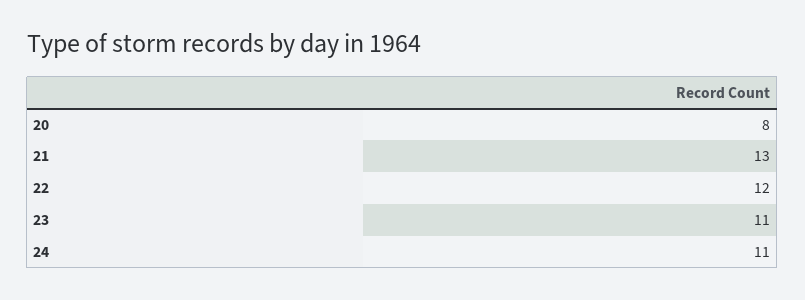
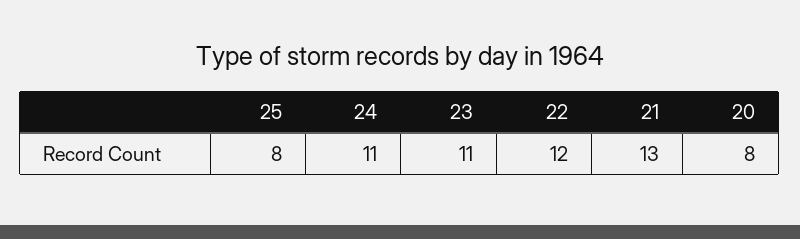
  {
    "20": 8,
    "21": 13,
    "22": 12,
    "23": 11,
-   "24": 11
+   "24": 11,
+   "25": 8
  }

